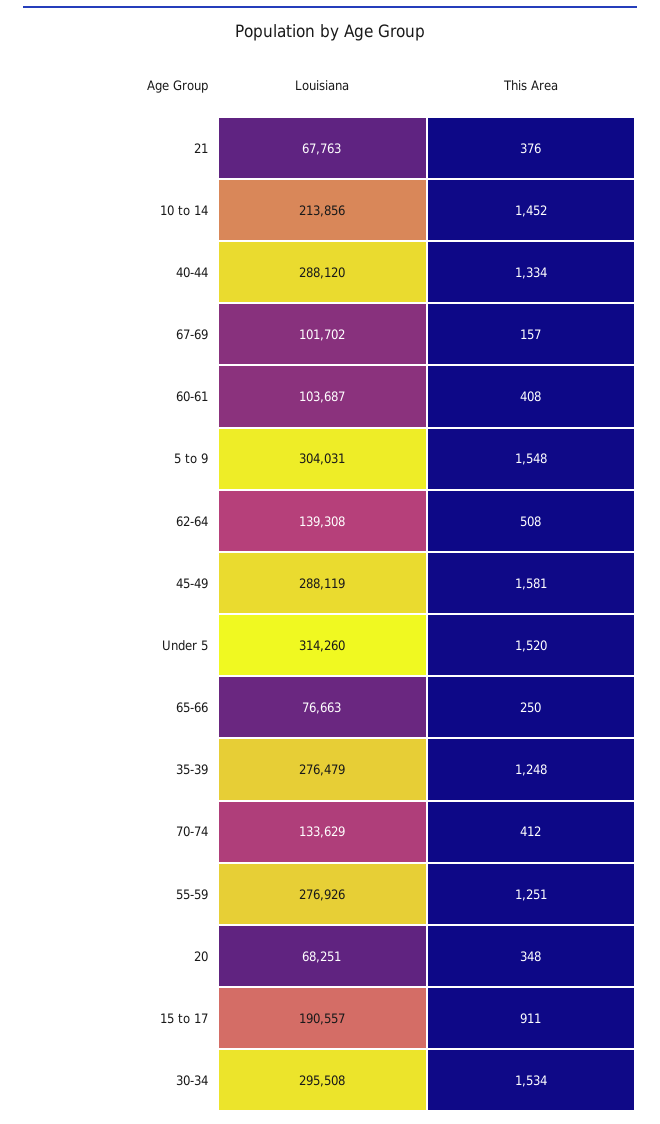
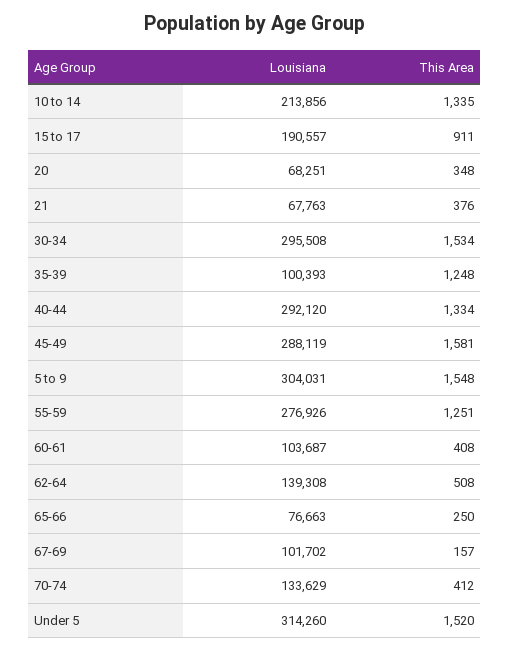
  {
    "Louisiana": {
      "21": 67763,
      "10 to 14": 213856,
-     "40-44": 288120,
+     "40-44": 292120,
      "67-69": 101702,
      "60-61": 103687,
      "5 to 9": 304031,
      "62-64": 139308,
      "45-49": 288119,
      "Under 5": 314260,
      "65-66": 76663,
-     "35-39": 276479,
+     "35-39": 100393,
      "70-74": 133629,
      "55-59": 276926,
      "20": 68251,
      "15 to 17": 190557,
      "30-34": 295508
    },
    "This Area": {
      "21": 376,
-     "10 to 14": 1452,
+     "10 to 14": 1335,
      "40-44": 1334,
      "67-69": 157,
      "60-61": 408,
      "5 to 9": 1548,
      "62-64": 508,
      "45-49": 1581,
      "Under 5": 1520,
      "65-66": 250,
      "35-39": 1248,
      "70-74": 412,
      "55-59": 1251,
      "20": 348,
      "15 to 17": 911,
      "30-34": 1534
    }
  }

